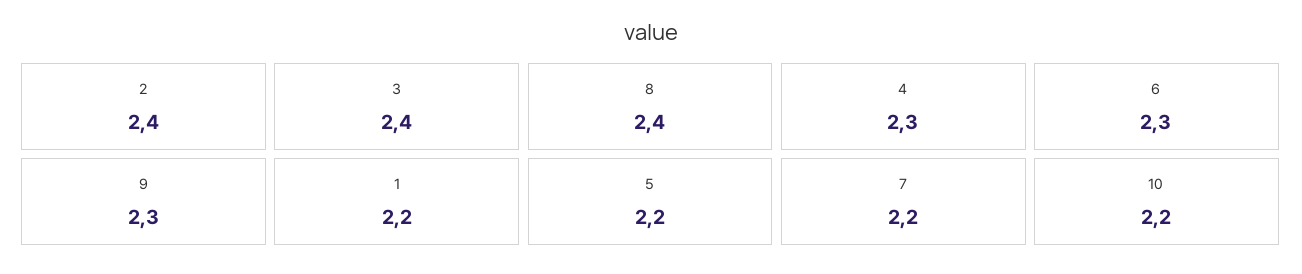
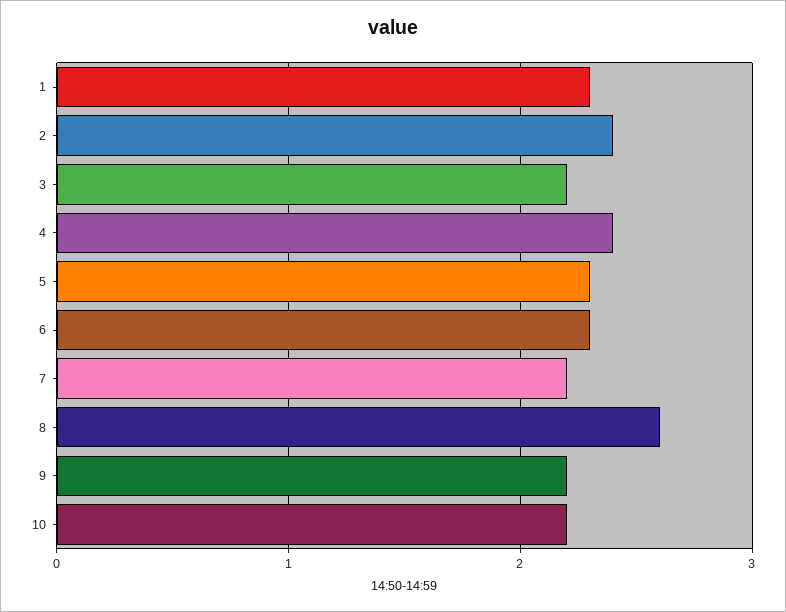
  {
    "2": 2.4,
-   "3": 2.4,
+   "3": 2.2,
-   "8": 2.4,
+   "8": 2.6,
-   "4": 2.3,
+   "4": 2.4,
    "6": 2.3,
-   "9": 2.3,
+   "9": 2.2,
-   "1": 2.2,
+   "1": 2.3,
-   "5": 2.2,
+   "5": 2.3,
    "7": 2.2,
    "10": 2.2
  }

